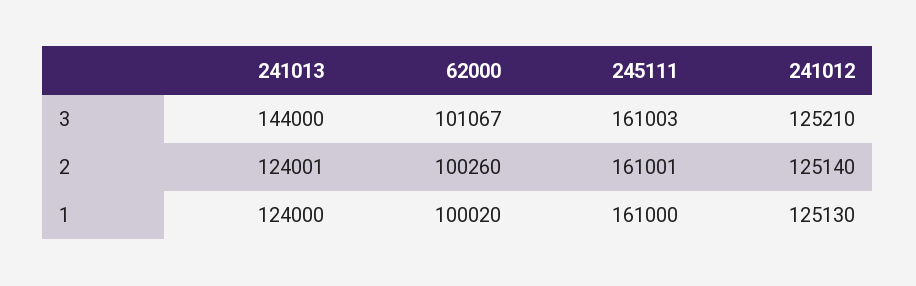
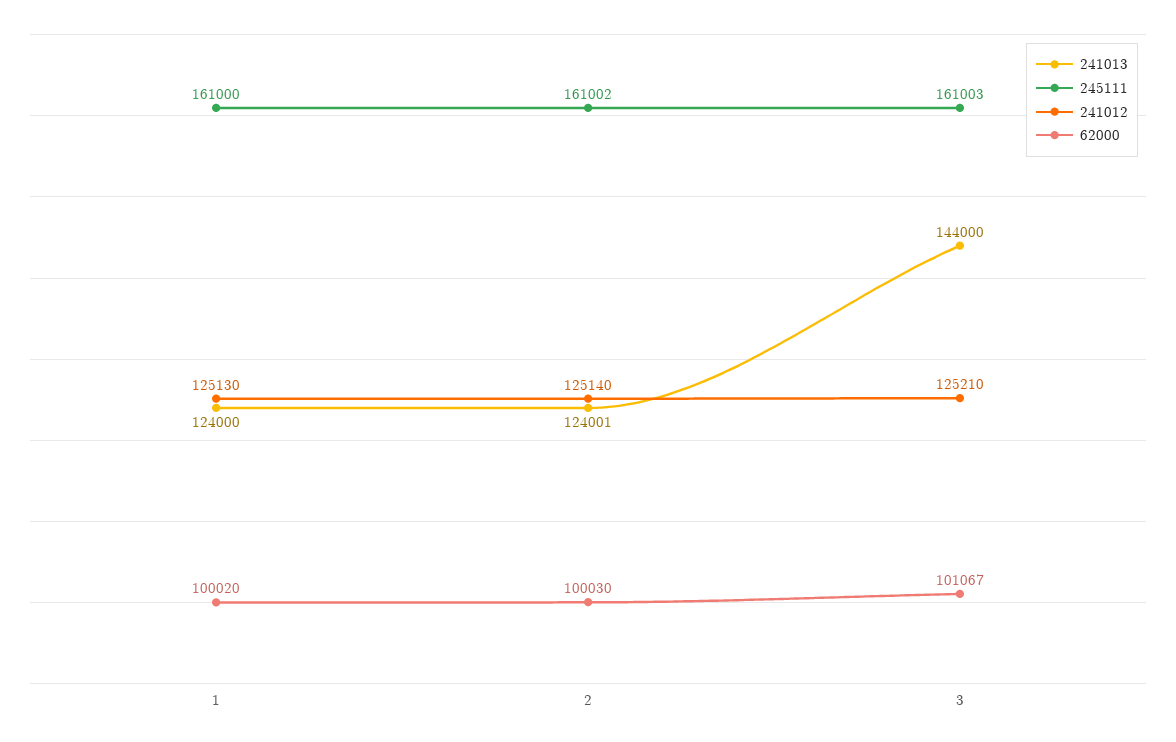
  {
    "241013": {
      "3": 144000,
      "2": 124001,
      "1": 124000
    },
    "62000": {
      "3": 101067,
-     "2": 100260,
+     "2": 100030,
      "1": 100020
    },
    "245111": {
      "3": 161003,
-     "2": 161001,
+     "2": 161002,
      "1": 161000
    },
    "241012": {
      "3": 125210,
      "2": 125140,
      "1": 125130
    }
  }

